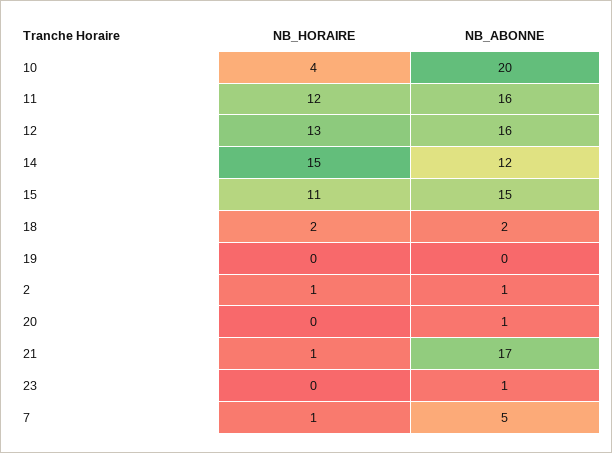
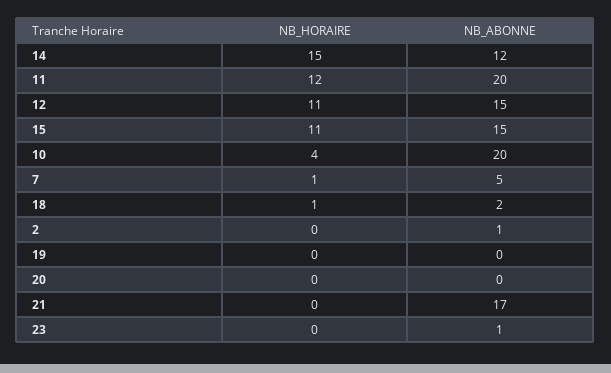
  {
    "NB_HORAIRE": {
      "10": 4,
      "11": 12,
-     "12": 13,
+     "12": 11,
      "14": 15,
      "15": 11,
-     "18": 2,
+     "18": 1,
      "19": 0,
-     "2": 1,
+     "2": 0,
      "20": 0,
-     "21": 1,
+     "21": 0,
      "23": 0,
      "7": 1
    },
    "NB_ABONNE": {
      "10": 20,
-     "11": 16,
+     "11": 20,
-     "12": 16,
+     "12": 15,
      "14": 12,
      "15": 15,
      "18": 2,
      "19": 0,
      "2": 1,
-     "20": 1,
+     "20": 0,
      "21": 17,
      "23": 1,
      "7": 5
    }
  }

